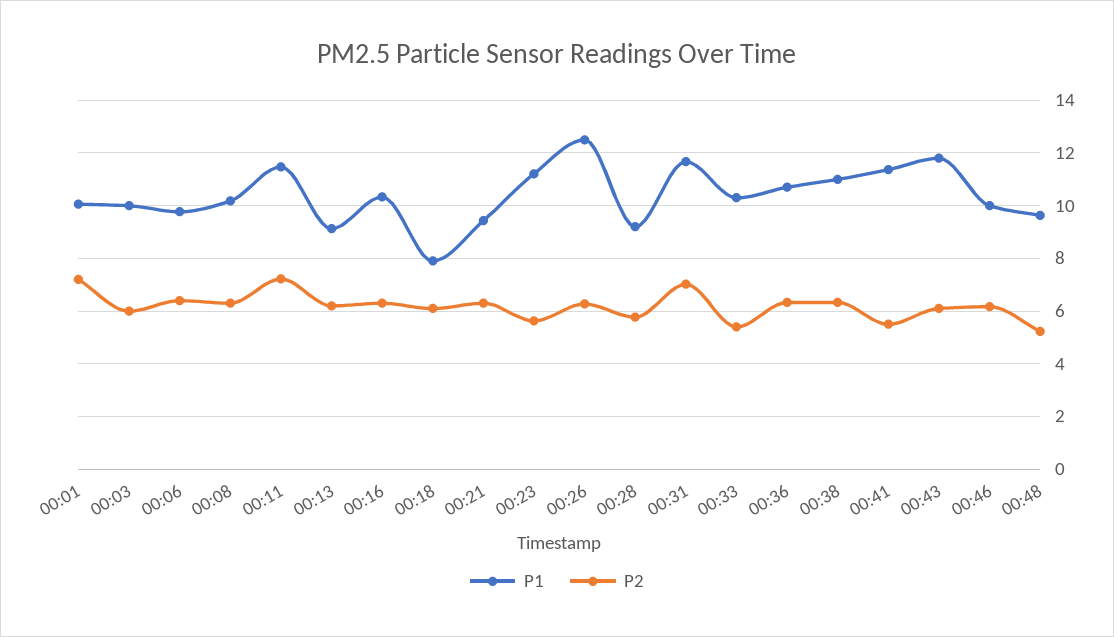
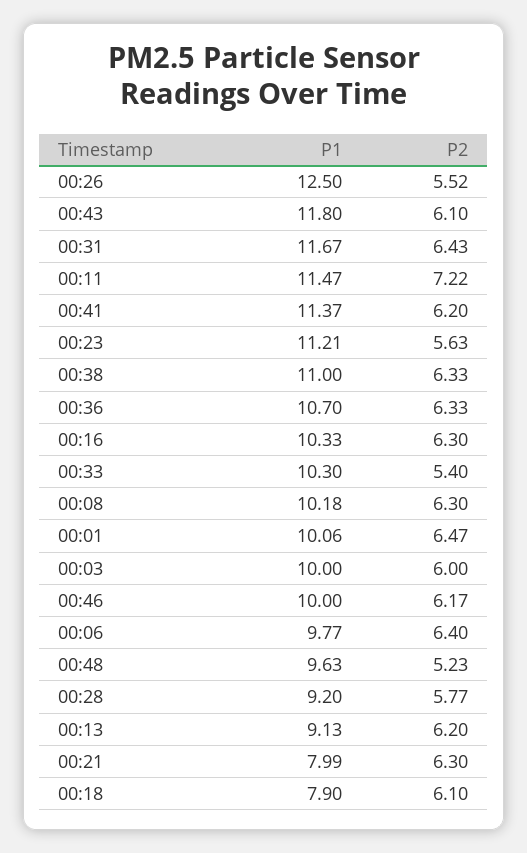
  {
    "P1": {
      "00:01": 10.06,
      "00:03": 10,
      "00:06": 9.77,
      "00:08": 10.18,
      "00:11": 11.47,
      "00:13": 9.13,
      "00:16": 10.33,
      "00:18": 7.9,
-     "00:21": 9.5,
+     "00:21": 7.99,
      "00:23": 11.21,
      "00:26": 12.5,
      "00:28": 9.2,
      "00:31": 11.67,
      "00:33": 10.3,
      "00:36": 10.7,
      "00:38": 11,
      "00:41": 11.37,
      "00:43": 11.8,
      "00:46": 10,
      "00:48": 9.63
    },
    "P2": {
-     "00:01": 7.25,
+     "00:01": 6.47,
      "00:03": 6,
      "00:06": 6.4,
      "00:08": 6.3,
      "00:11": 7.22,
      "00:13": 6.2,
      "00:16": 6.3,
      "00:18": 6.1,
      "00:21": 6.3,
      "00:23": 5.63,
-     "00:26": 6.25,
+     "00:26": 5.52,
      "00:28": 5.77,
-     "00:31": 7,
+     "00:31": 6.43,
      "00:33": 5.4,
      "00:36": 6.33,
      "00:38": 6.33,
-     "00:41": 5.5,
+     "00:41": 6.2,
      "00:43": 6.1,
      "00:46": 6.17,
      "00:48": 5.23
    }
  }

